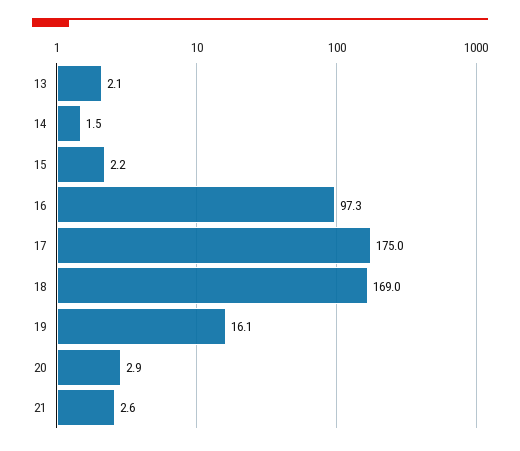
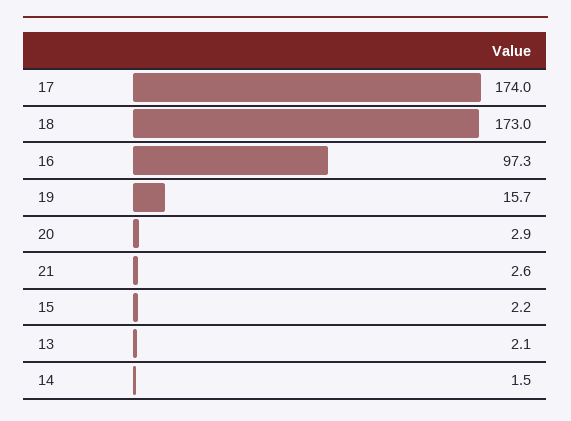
  {
    "13": 2.1,
    "14": 1.5,
    "15": 2.2,
    "16": 97.3,
-   "17": 175,
+   "17": 174,
-   "18": 169,
+   "18": 173,
-   "19": 16.1,
+   "19": 15.7,
    "20": 2.9,
    "21": 2.6
  }

